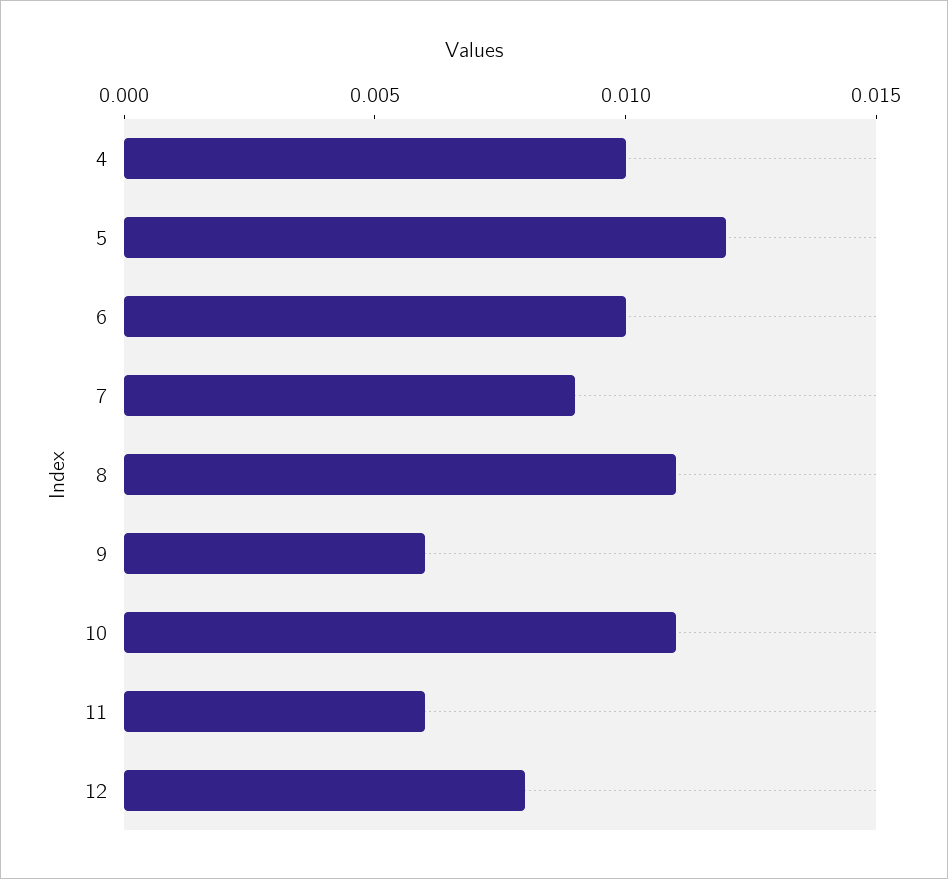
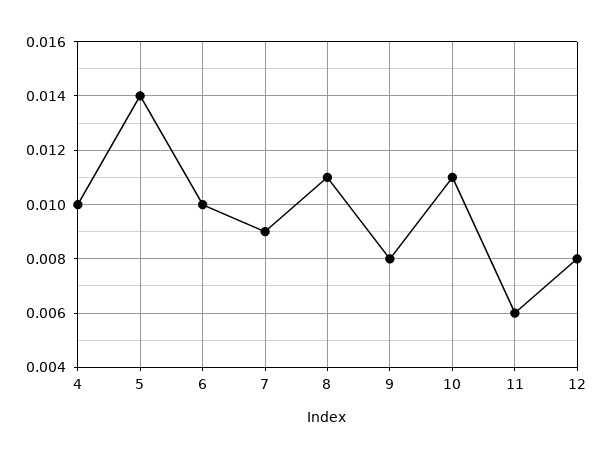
  {
    "4": 0.01,
-   "5": 0.012,
+   "5": 0.014,
    "6": 0.01,
    "7": 0.009,
    "8": 0.011,
-   "9": 0.006,
+   "9": 0.008,
    "10": 0.011,
    "11": 0.006,
    "12": 0.008
  }

